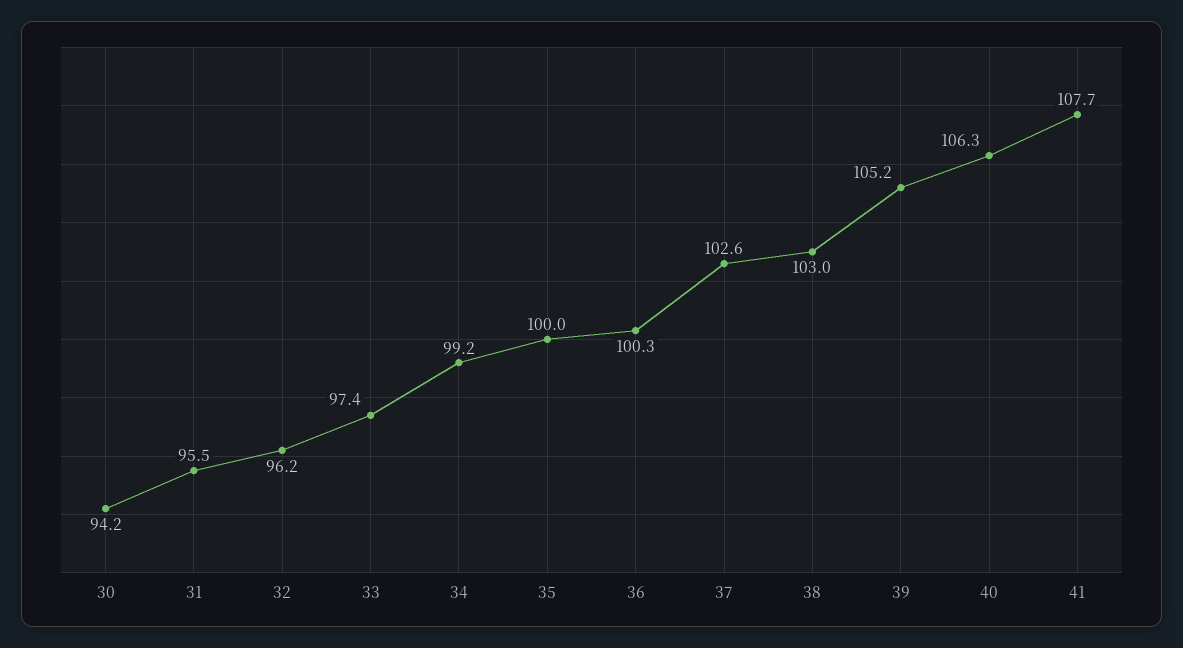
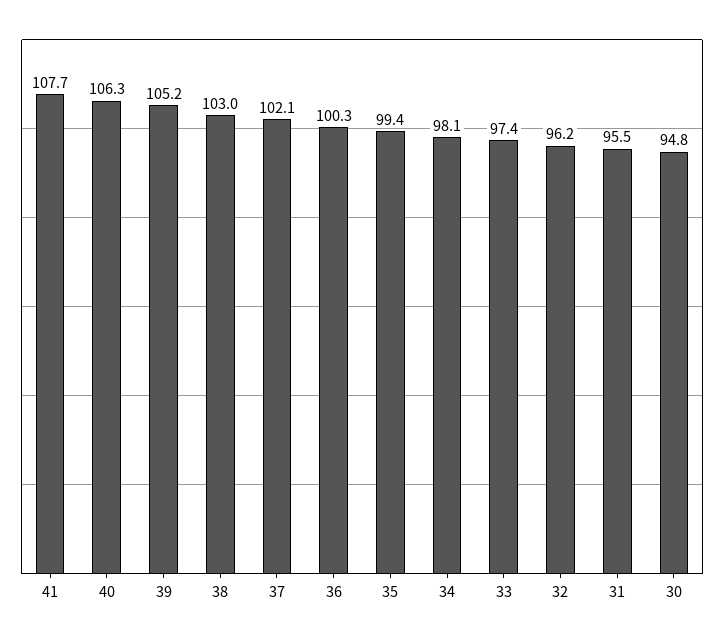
  {
-   "30": 94.2,
+   "30": 94.8,
    "31": 95.5,
    "32": 96.2,
    "33": 97.4,
-   "34": 99.2,
+   "34": 98.1,
-   "35": 100,
+   "35": 99.4,
    "36": 100.3,
-   "37": 102.6,
+   "37": 102.1,
    "38": 103,
    "39": 105.2,
    "40": 106.3,
    "41": 107.7
  }

